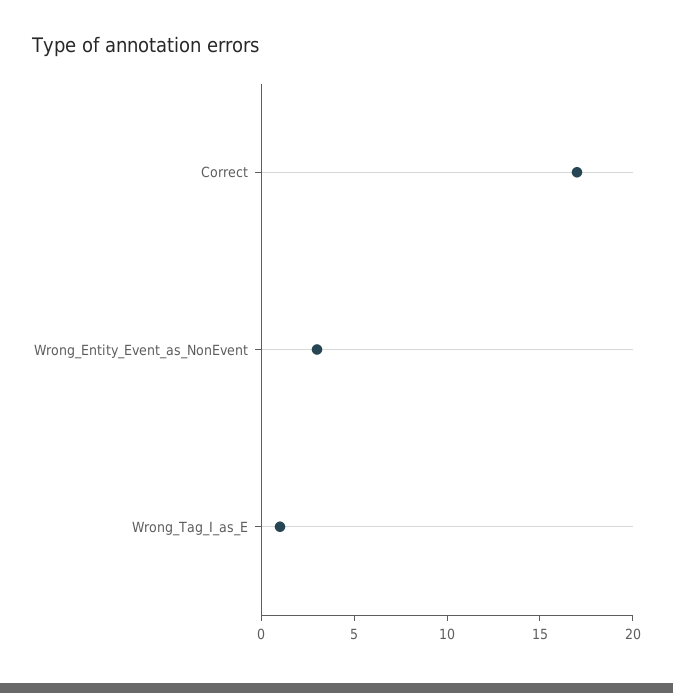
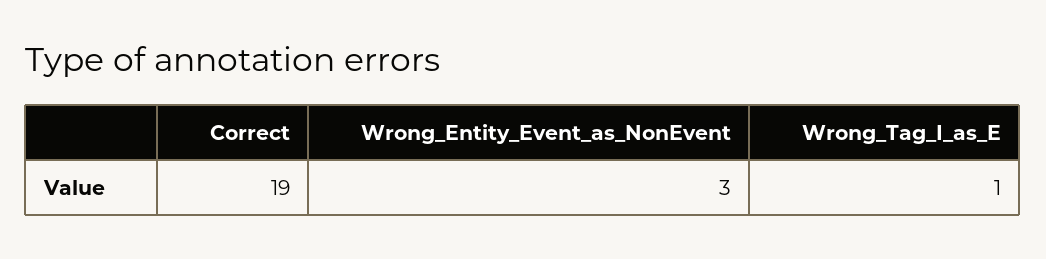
  {
-   "Correct": 17,
+   "Correct": 19,
    "Wrong_Entity_Event_as_NonEvent": 3,
    "Wrong_Tag_I_as_E": 1
  }

